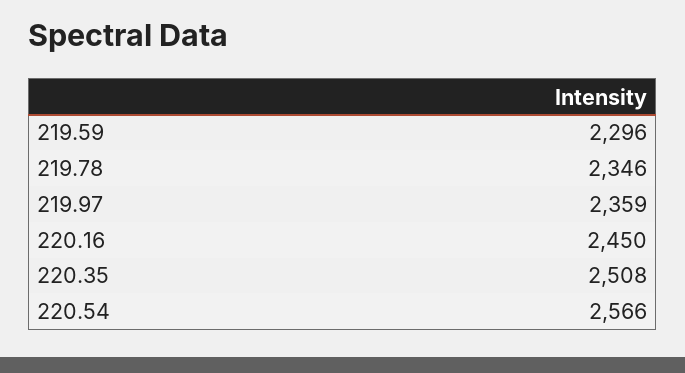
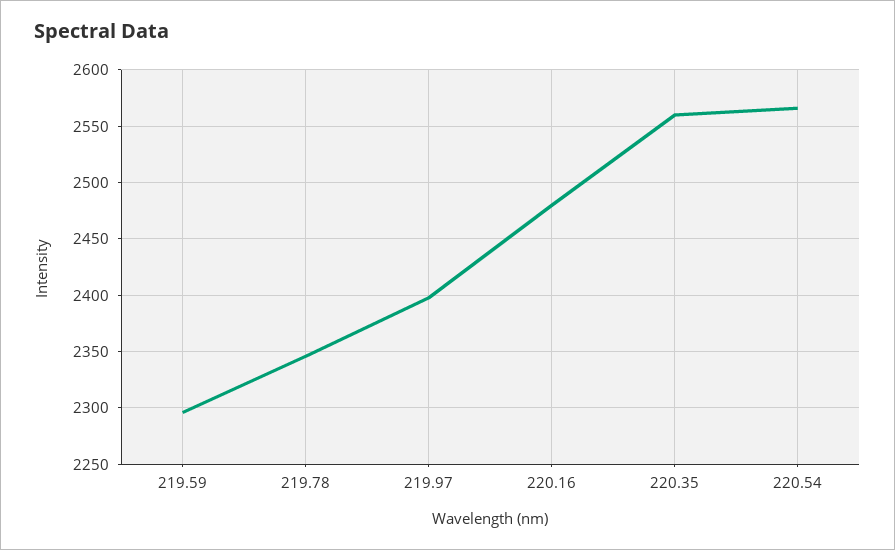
  {
    "219.59": 2296,
    "219.78": 2346,
-   "219.97": 2359,
+   "219.97": 2400,
-   "220.16": 2450,
+   "220.16": 2480,
-   "220.35": 2508,
+   "220.35": 2560,
    "220.54": 2566
  }

